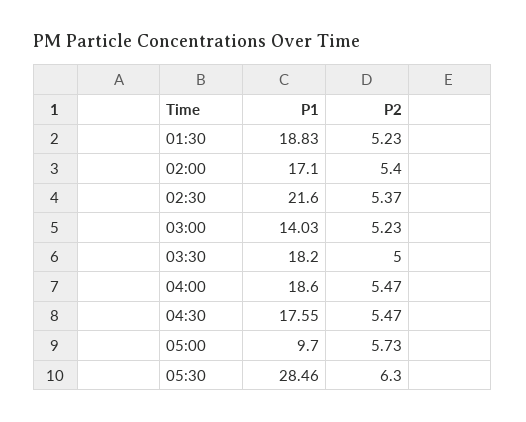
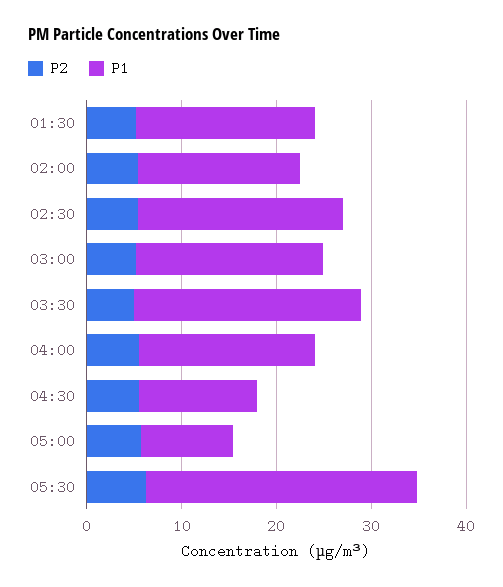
  {
    "P1": {
      "01:30": 18.83,
      "02:00": 17.1,
      "02:30": 21.6,
-     "03:00": 14.03,
+     "03:00": 20,
-     "03:30": 18.2,
+     "03:30": 24,
      "04:00": 18.6,
-     "04:30": 17.55,
+     "04:30": 12,
      "05:00": 9.7,
      "05:30": 28.46
    },
    "P2": {
      "01:30": 5.23,
      "02:00": 5.4,
      "02:30": 5.37,
      "03:00": 5.23,
      "03:30": 5,
      "04:00": 5.47,
      "04:30": 5.47,
      "05:00": 5.73,
      "05:30": 6.3
    }
  }

